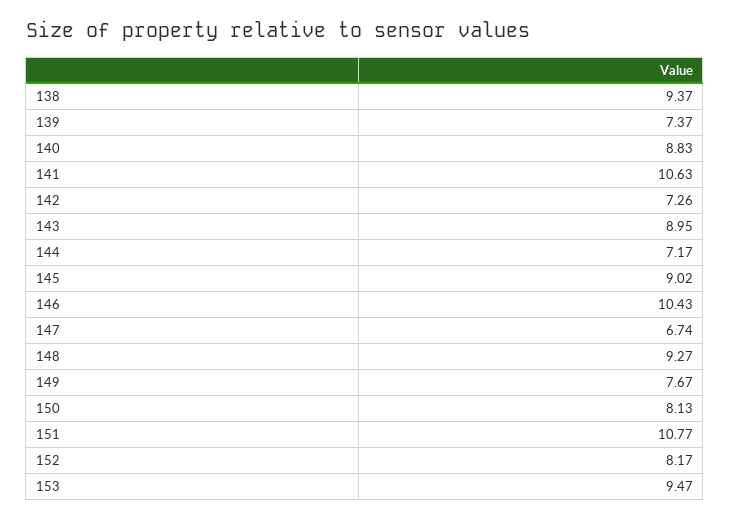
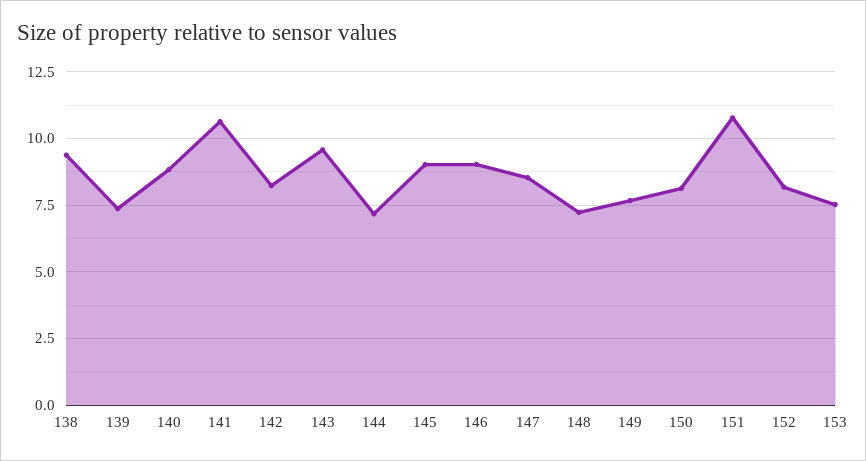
  {
    "138": 9.37,
    "139": 7.37,
    "140": 8.83,
    "141": 10.63,
-   "142": 7.26,
+   "142": 8.25,
-   "143": 8.95,
+   "143": 9.5,
    "144": 7.17,
    "145": 9.02,
-   "146": 10.43,
+   "146": 9,
-   "147": 6.74,
+   "147": 8.5,
-   "148": 9.27,
+   "148": 7.25,
    "149": 7.67,
    "150": 8.13,
    "151": 10.77,
    "152": 8.17,
-   "153": 9.47
+   "153": 7.5
  }

